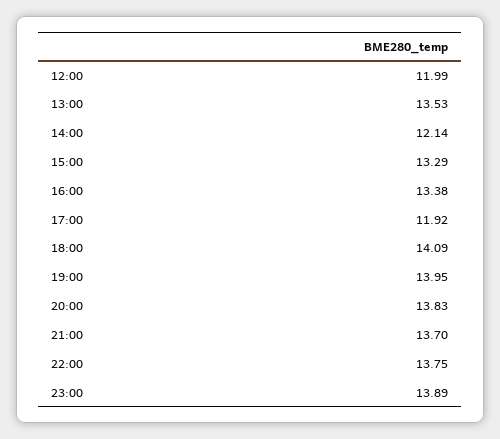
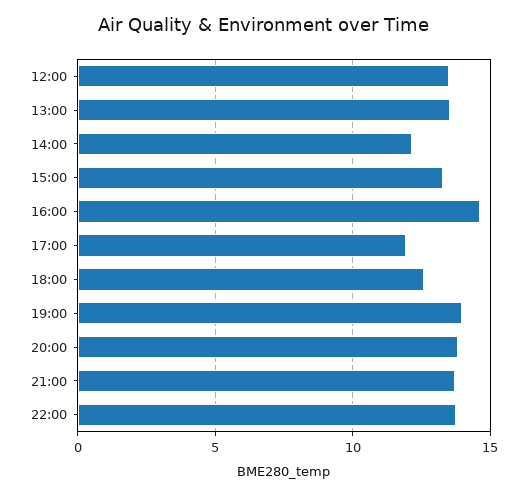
  {
-   "12:00": 11.99,
+   "12:00": 13.5,
    "13:00": 13.53,
    "14:00": 12.14,
    "15:00": 13.29,
-   "16:00": 13.38,
+   "16:00": 14.5,
    "17:00": 11.92,
-   "18:00": 14.09,
+   "18:00": 12.5,
    "19:00": 13.95,
    "20:00": 13.83,
    "21:00": 13.7,
-   "22:00": 13.75,
+   "22:00": 13.75
-   "23:00": 13.89
  }

